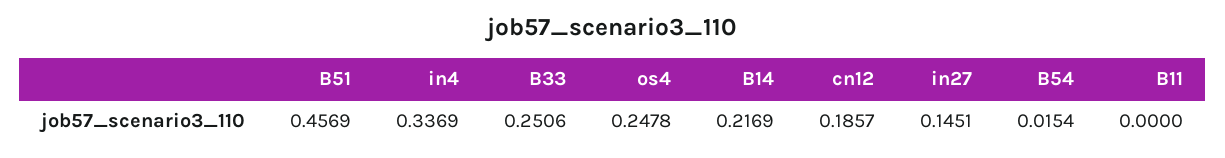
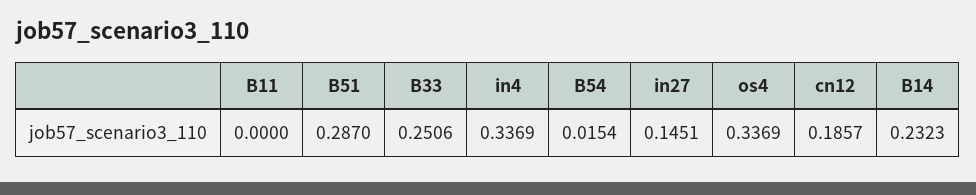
  {
-   "B51": 0.4569,
+   "B51": 0.287,
    "in4": 0.3369,
    "B33": 0.2506,
-   "os4": 0.2478,
+   "os4": 0.3369,
-   "B14": 0.2169,
+   "B14": 0.2323,
    "cn12": 0.1857,
    "in27": 0.1451,
    "B54": 0.0154,
    "B11": 0
  }

